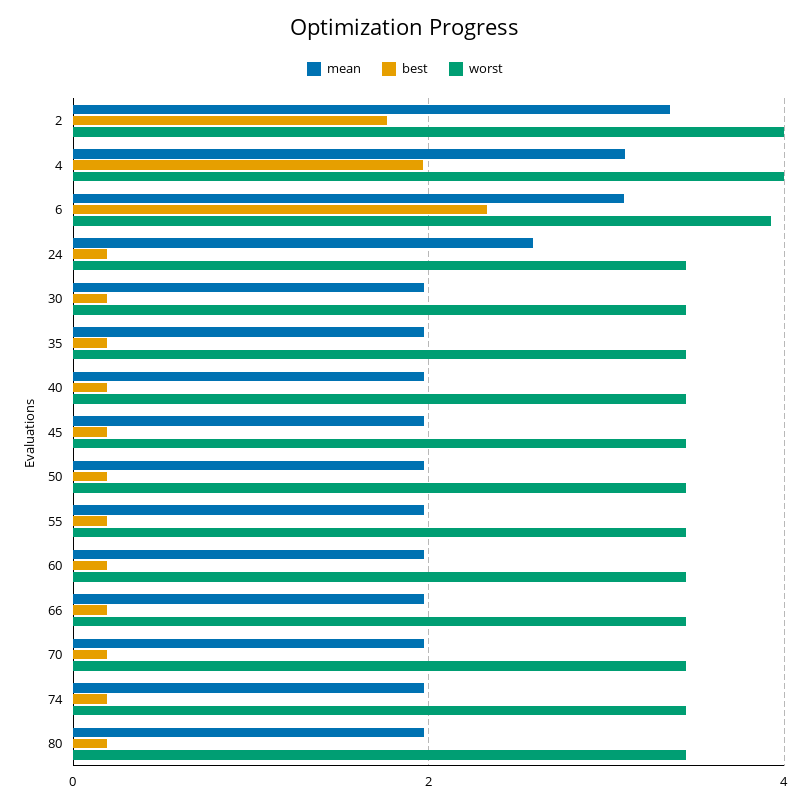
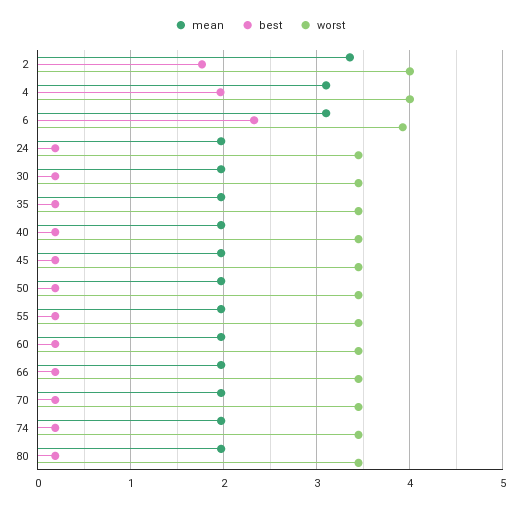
  {
    "mean": {
      "2": 3.4,
      "4": 3.1,
      "6": 3.1,
-     "24": 2.6,
+     "24": 2,
      "30": 2,
      "35": 2,
      "40": 2,
      "45": 2,
      "50": 2,
      "55": 2,
      "60": 2,
      "66": 2,
      "70": 2,
      "74": 2,
      "80": 2
    },
    "best": {
      "2": 1.8,
      "4": 2,
      "6": 2.3,
      "24": 0.2,
      "30": 0.2,
      "35": 0.2,
      "40": 0.2,
      "45": 0.2,
      "50": 0.2,
      "55": 0.2,
      "60": 0.2,
      "66": 0.2,
      "70": 0.2,
      "74": 0.2,
      "80": 0.2
    },
    "worst": {
      "2": 4,
      "4": 4,
      "6": 3.9,
      "24": 3.4,
      "30": 3.4,
      "35": 3.4,
      "40": 3.4,
      "45": 3.4,
      "50": 3.4,
      "55": 3.4,
      "60": 3.4,
      "66": 3.4,
      "70": 3.4,
      "74": 3.4,
      "80": 3.4
    }
  }

